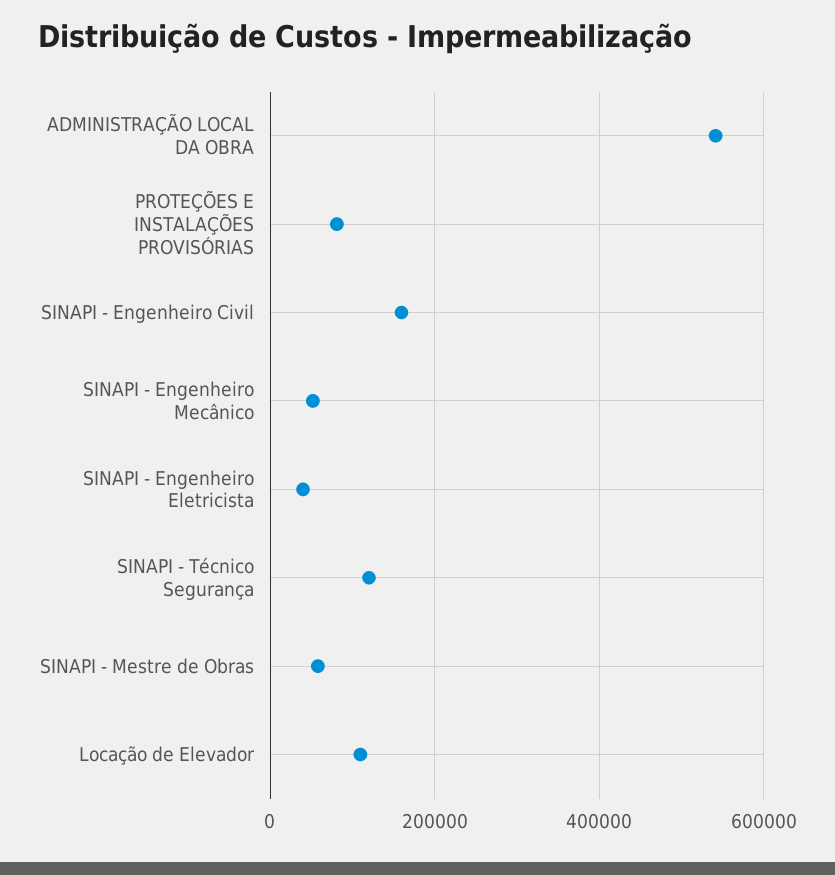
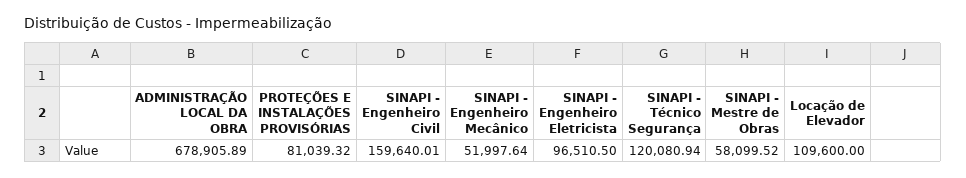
  {
-   "ADMINISTRAÇÃO LOCAL DA OBRA": 540000,
+   "ADMINISTRAÇÃO LOCAL DA OBRA": 678905.89,
    "PROTEÇÕES E INSTALAÇÕES PROVISÓRIAS": 81039.32,
    "SINAPI - Engenheiro Civil": 159640.01,
    "SINAPI - Engenheiro Mecânico": 51997.64,
-   "SINAPI - Engenheiro Eletricista": 40000,
+   "SINAPI - Engenheiro Eletricista": 96510.5,
    "SINAPI - Técnico Segurança": 120080.94,
    "SINAPI - Mestre de Obras": 58099.52,
    "Locação de Elevador": 109600
  }

